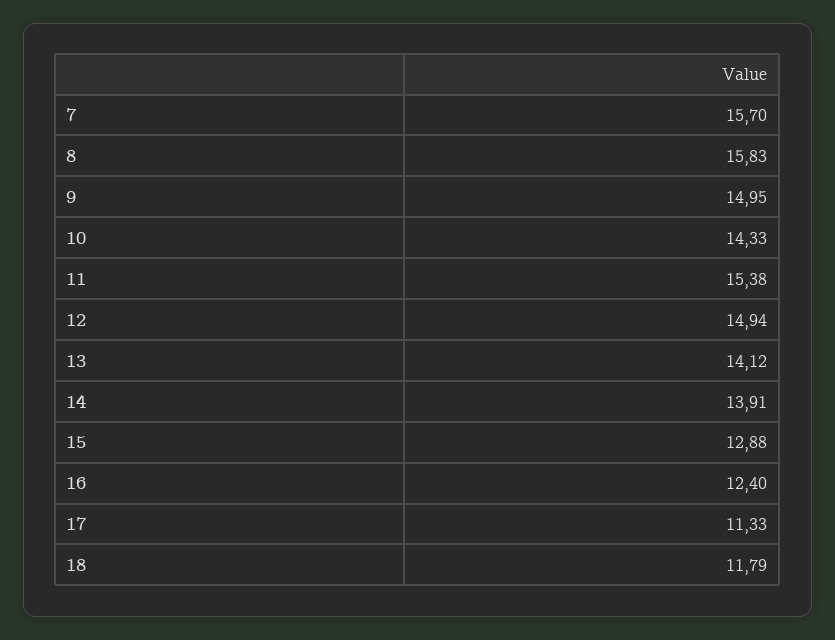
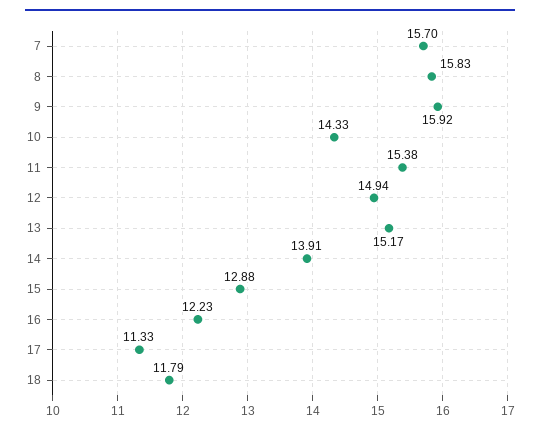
  {
    "7": 15.7,
    "8": 15.83,
-   "9": 14.95,
+   "9": 15.92,
    "10": 14.33,
    "11": 15.38,
    "12": 14.94,
-   "13": 14.12,
+   "13": 15.17,
    "14": 13.91,
    "15": 12.88,
-   "16": 12.4,
+   "16": 12.23,
    "17": 11.33,
    "18": 11.79
  }

